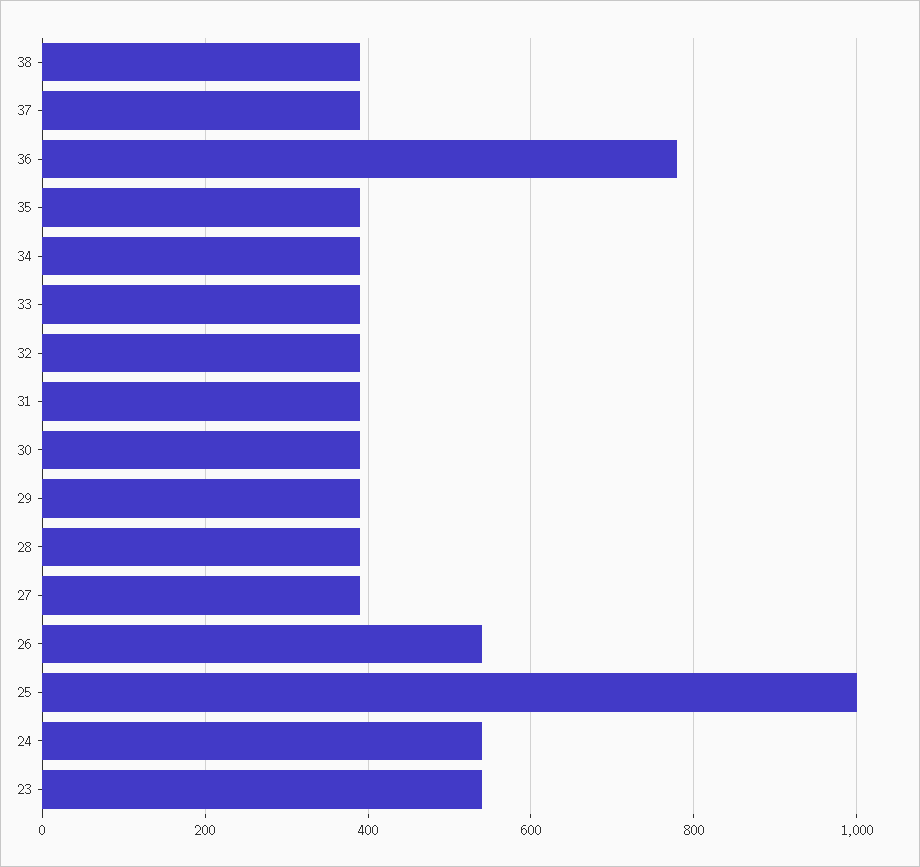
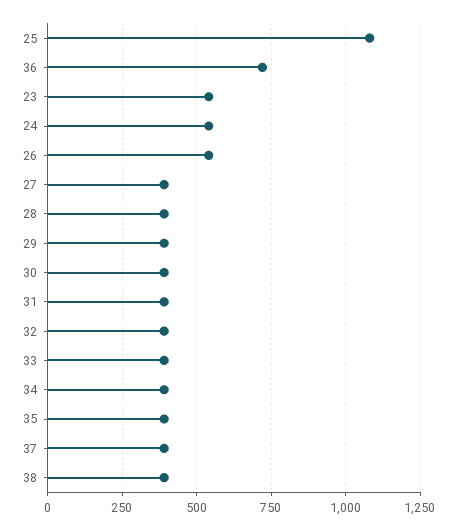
  {
    "38": 400,
    "37": 400,
-   "36": 780,
+   "36": 725,
    "35": 400,
    "34": 400,
    "33": 400,
    "32": 400,
    "31": 400,
    "30": 400,
    "29": 400,
    "28": 400,
    "27": 400,
    "26": 540,
-   "25": 1000,
+   "25": 1075,
    "24": 540,
    "23": 540
  }

